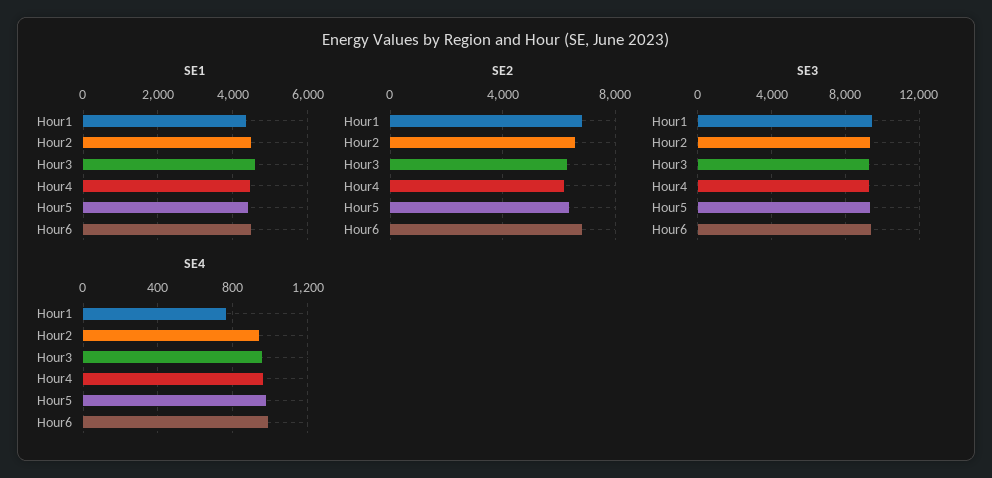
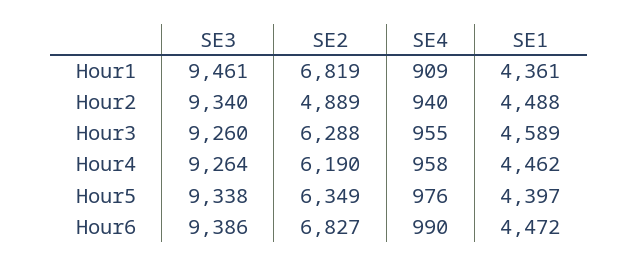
  {
    "SE1": {
      "Hour1": 4361,
      "Hour2": 4488,
      "Hour3": 4589,
      "Hour4": 4462,
      "Hour5": 4397,
      "Hour6": 4472
    },
    "SE2": {
      "Hour1": 6819,
-     "Hour2": 6500,
+     "Hour2": 4889,
      "Hour3": 6288,
      "Hour4": 6190,
      "Hour5": 6349,
      "Hour6": 6827
    },
    "SE3": {
      "Hour1": 9461,
      "Hour2": 9340,
      "Hour3": 9260,
      "Hour4": 9264,
      "Hour5": 9338,
      "Hour6": 9386
    },
    "SE4": {
-     "Hour1": 750,
+     "Hour1": 909,
      "Hour2": 940,
      "Hour3": 955,
      "Hour4": 958,
      "Hour5": 976,
      "Hour6": 990
    }
  }

